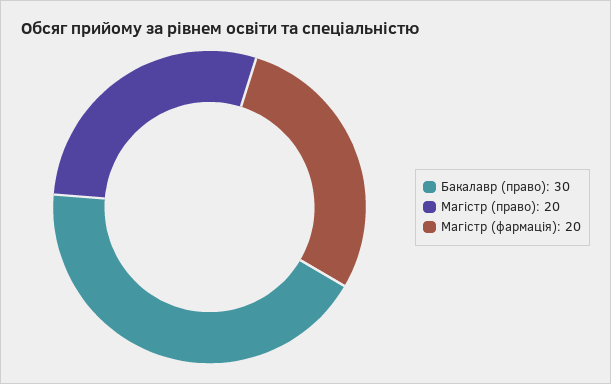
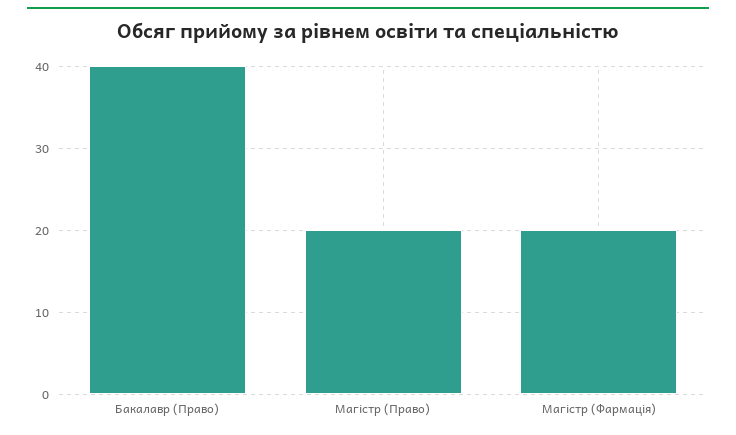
  {
-   "Бакалавр (право)": 30,
+   "Бакалавр (право)": 40,
    "Магістр (право)": 20,
    "Магістр (фармація)": 20
  }

